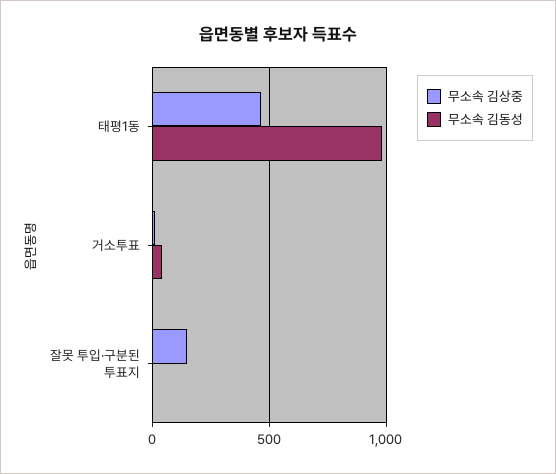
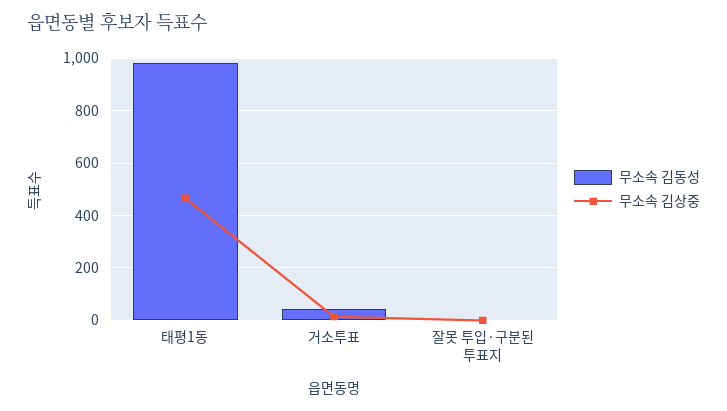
  {
    "무소속 김상중": {
      "태평1동": 475,
      "거소투표": 25,
-     "잘못 투입·구분된 투표지": 150
+     "잘못 투입·구분된 투표지": 0
    },
    "무소속 김동성": {
      "태평1동": 975,
      "거소투표": 50,
      "잘못 투입·구분된 투표지": 0
    }
  }

